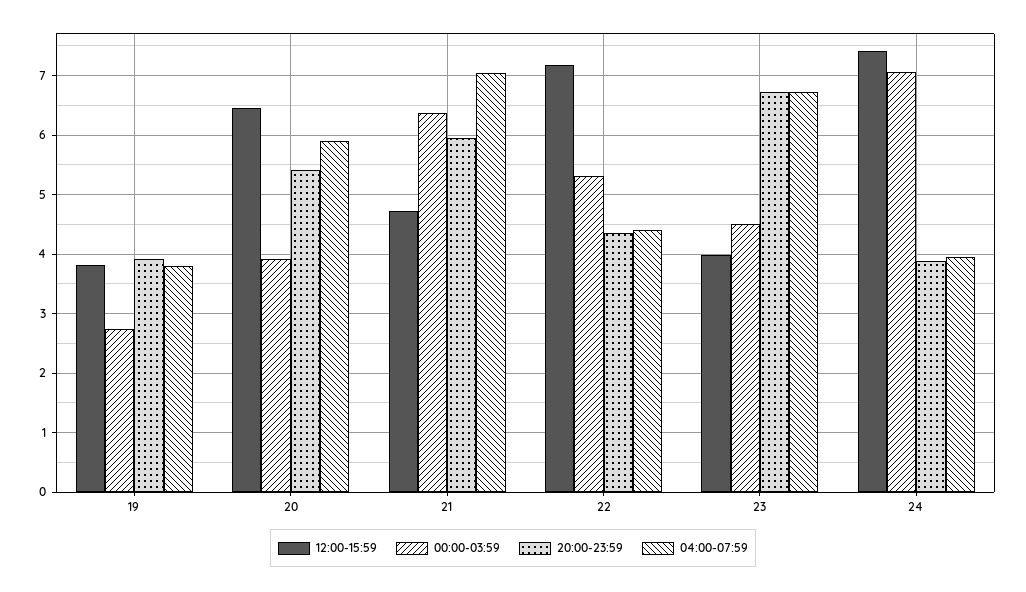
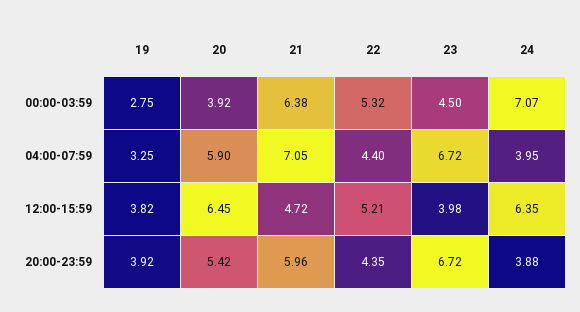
  {
    "12:00-15:59": {
      "19": 3.82,
      "20": 6.45,
      "21": 4.72,
-     "22": 7.2,
+     "22": 5.21,
      "23": 3.98,
-     "24": 7.4
+     "24": 6.35
    },
    "00:00-03:59": {
      "19": 2.75,
      "20": 3.92,
      "21": 6.38,
      "22": 5.32,
      "23": 4.5,
      "24": 7.07
    },
    "20:00-23:59": {
      "19": 3.92,
      "20": 5.42,
      "21": 5.96,
      "22": 4.35,
      "23": 6.72,
      "24": 3.88
    },
    "04:00-07:59": {
-     "19": 3.8,
+     "19": 3.25,
      "20": 5.9,
      "21": 7.05,
      "22": 4.4,
      "23": 6.72,
      "24": 3.95
    }
  }

